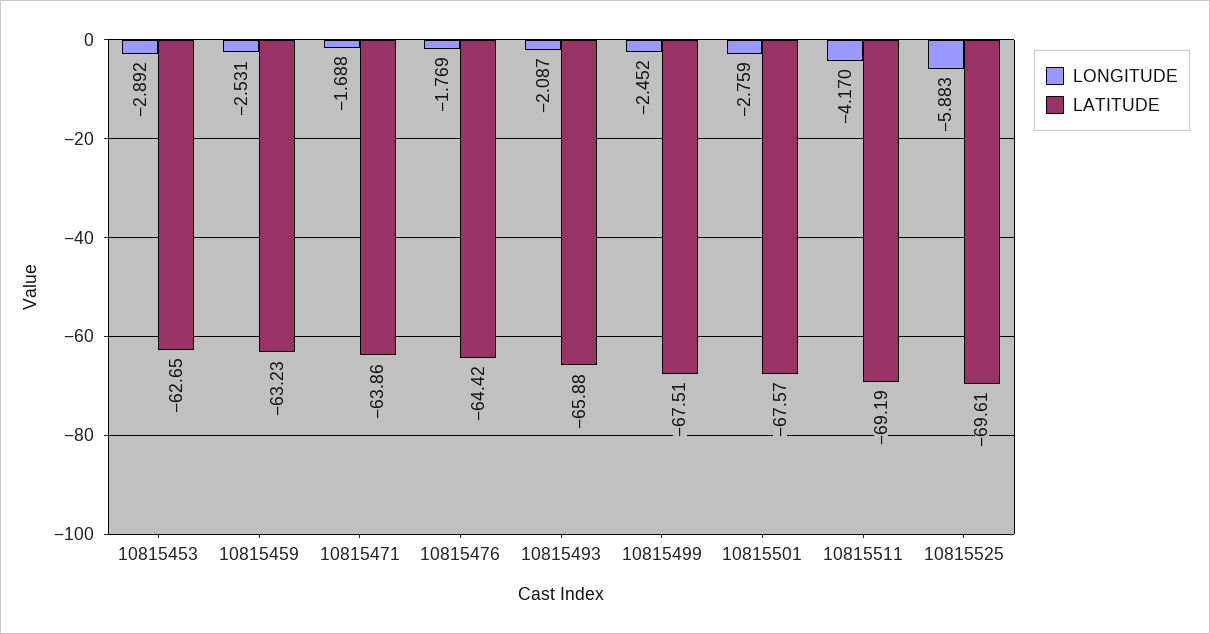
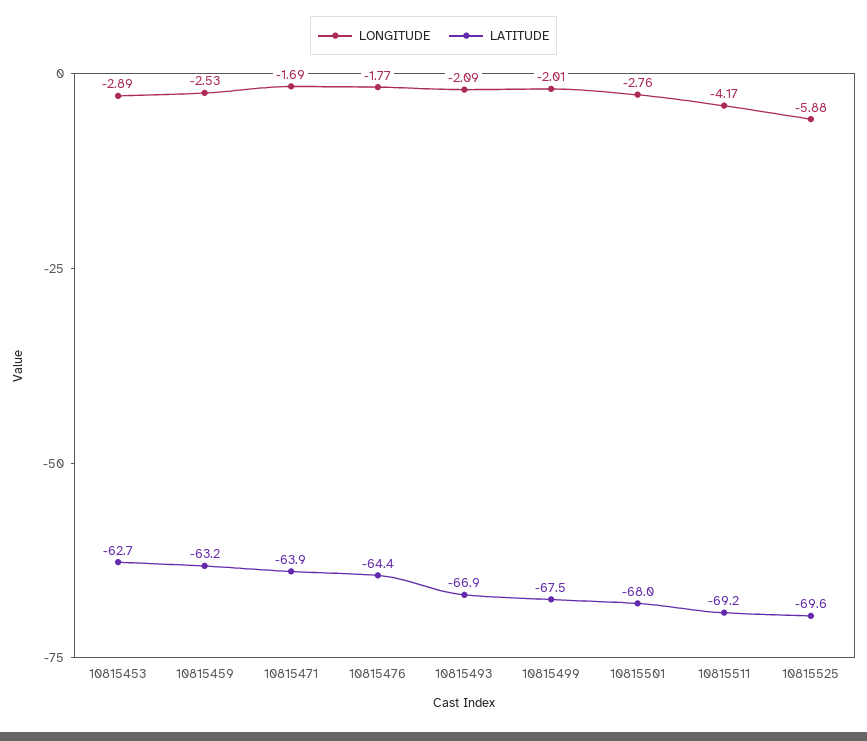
  {
    "LONGITUDE": {
      "10815453": -2.892,
      "10815459": -2.531,
      "10815471": -1.688,
      "10815476": -1.769,
      "10815493": -2.087,
-     "10815499": -2.452,
+     "10815499": -2.01,
      "10815501": -2.759,
      "10815511": -4.17,
      "10815525": -5.883
    },
    "LATITUDE": {
      "10815453": -62.65,
      "10815459": -63.23,
      "10815471": -63.86,
      "10815476": -64.42,
-     "10815493": -65.88,
+     "10815493": -66.9,
      "10815499": -67.51,
-     "10815501": -67.57,
+     "10815501": -68,
      "10815511": -69.19,
      "10815525": -69.61
    }
  }

